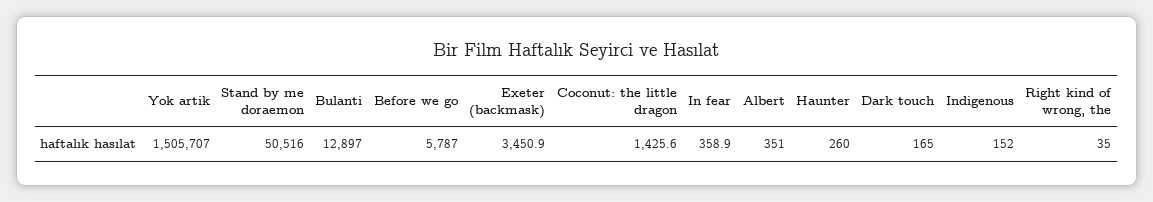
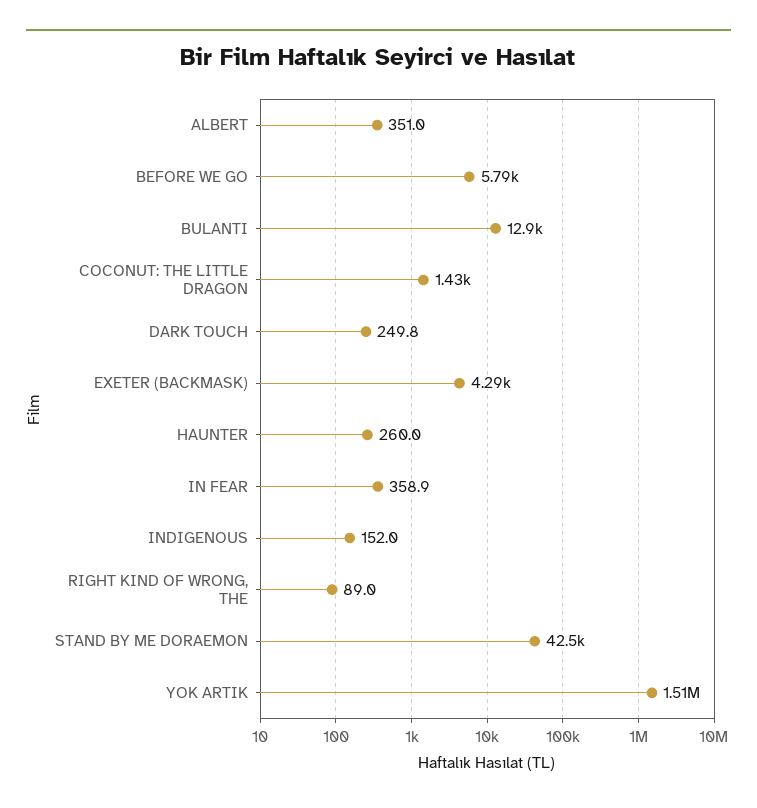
  {
    "Yok artik": 1505707,
-   "Stand by me doraemon": 50516,
+   "Stand by me doraemon": 42500,
    "Bulanti": 12897,
    "Before we go": 5787,
-   "Exeter (backmask)": 3450.9,
+   "Exeter (backmask)": 4290,
    "Coconut: the little dragon": 1425.6,
    "In fear": 358.9,
    "Albert": 351,
    "Haunter": 260,
-   "Dark touch": 165,
+   "Dark touch": 249.8,
    "Indigenous": 152,
-   "Right kind of wrong, the": 35
+   "Right kind of wrong, the": 89
  }

